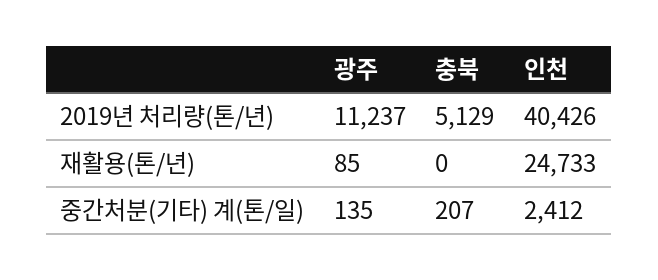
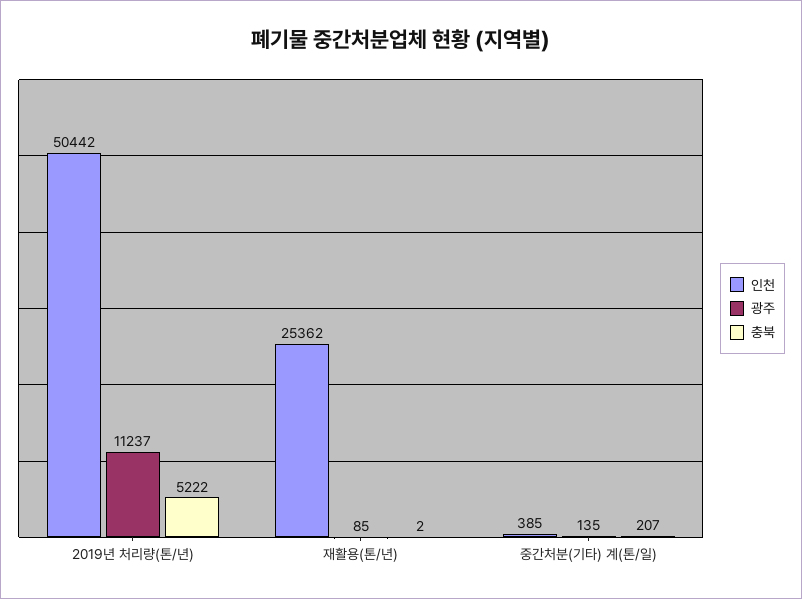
  {
    "광주": {
      "2019년 처리량(톤/년)": 11237,
      "재활용(톤/년)": 85,
      "중간처분(기타) 계(톤/일)": 135
    },
    "충북": {
-     "2019년 처리량(톤/년)": 5129,
+     "2019년 처리량(톤/년)": 5222,
-     "재활용(톤/년)": 0,
+     "재활용(톤/년)": 2,
      "중간처분(기타) 계(톤/일)": 207
    },
    "인천": {
-     "2019년 처리량(톤/년)": 40426,
+     "2019년 처리량(톤/년)": 50442,
-     "재활용(톤/년)": 24733,
+     "재활용(톤/년)": 25362,
-     "중간처분(기타) 계(톤/일)": 2412
+     "중간처분(기타) 계(톤/일)": 385
    }
  }

